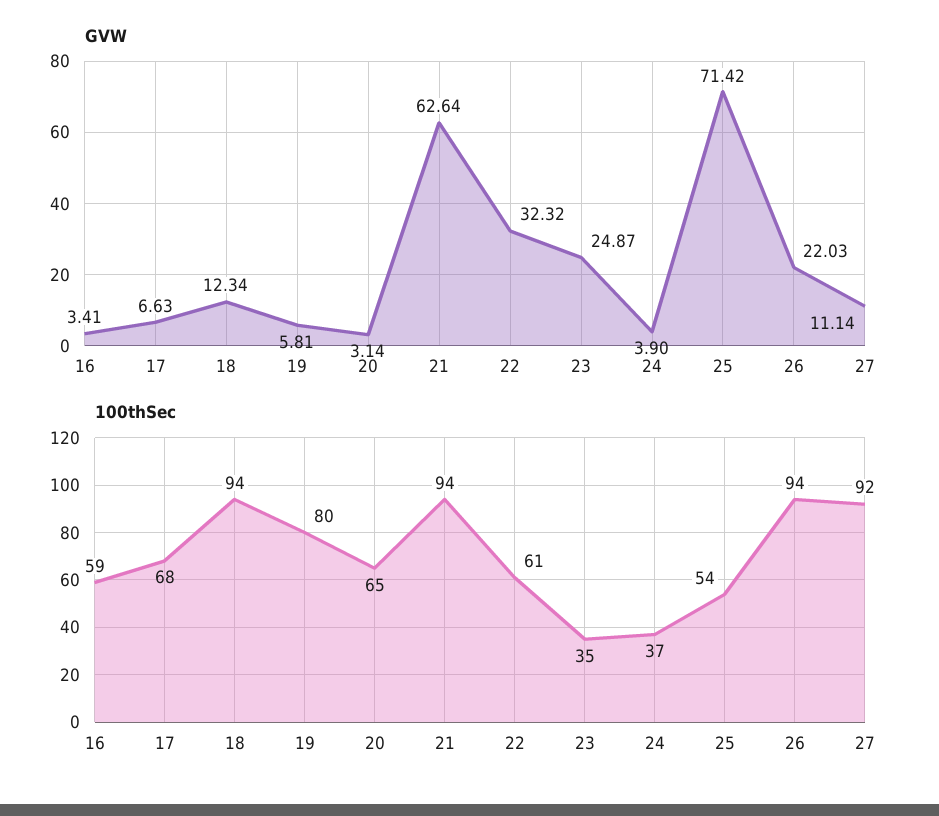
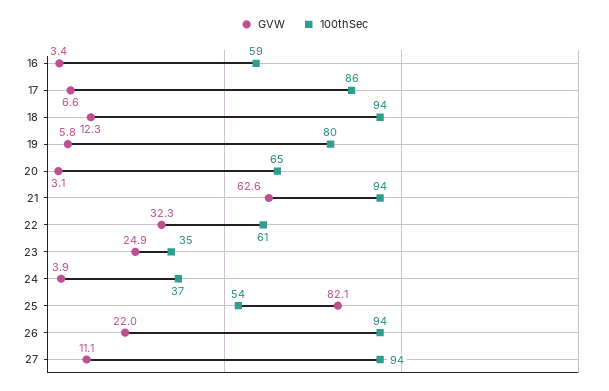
  {
    "GVW": {
      "16": 3.41,
      "17": 6.63,
      "18": 12.34,
      "19": 5.81,
      "20": 3.14,
      "21": 62.64,
      "22": 32.32,
      "23": 24.87,
      "24": 3.9,
-     "25": 71.42,
+     "25": 82.1,
      "26": 22.03,
      "27": 11.14
    },
    "100thSec": {
      "16": 59,
-     "17": 68,
+     "17": 86,
      "18": 94,
      "19": 80,
      "20": 65,
      "21": 94,
      "22": 61,
      "23": 35,
      "24": 37,
      "25": 54,
      "26": 94,
-     "27": 92
+     "27": 94
    }
  }

